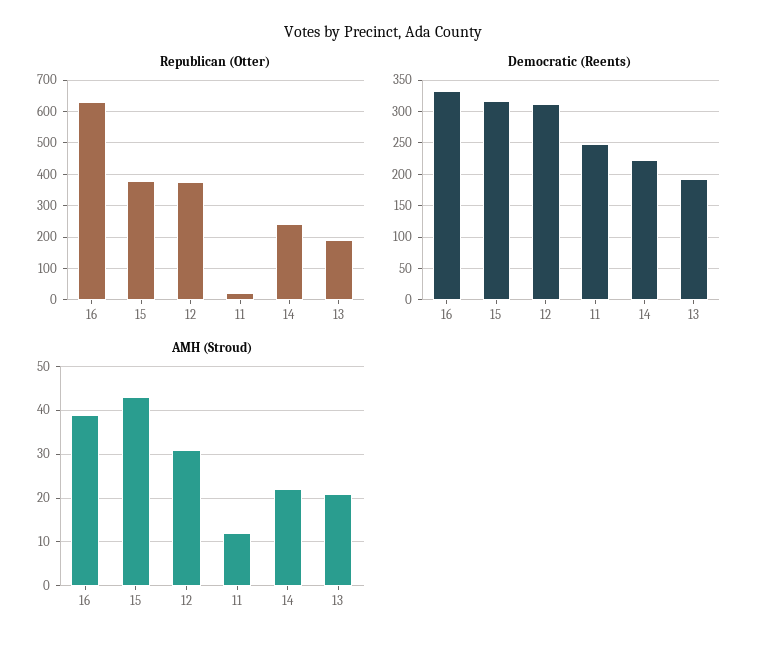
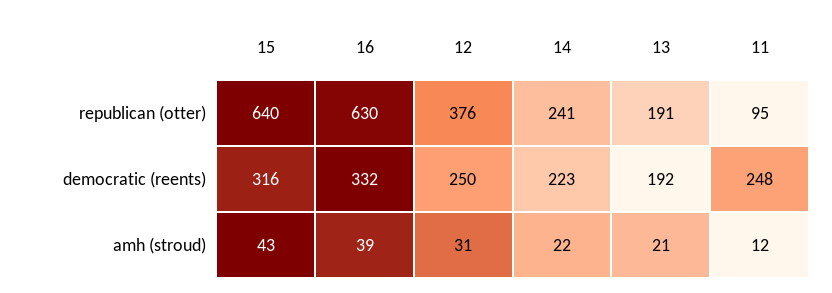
  {
    "Republican (Otter)": {
      "16": 630,
-     "15": 380,
+     "15": 640,
      "12": 376,
-     "11": 20,
+     "11": 95,
      "14": 241,
      "13": 191
    },
    "Democratic (Reents)": {
      "16": 332,
      "15": 316,
-     "12": 310,
+     "12": 250,
      "11": 248,
      "14": 223,
      "13": 192
    },
    "AMH (Stroud)": {
      "16": 39,
      "15": 43,
      "12": 31,
      "11": 12,
      "14": 22,
      "13": 21
    }
  }

